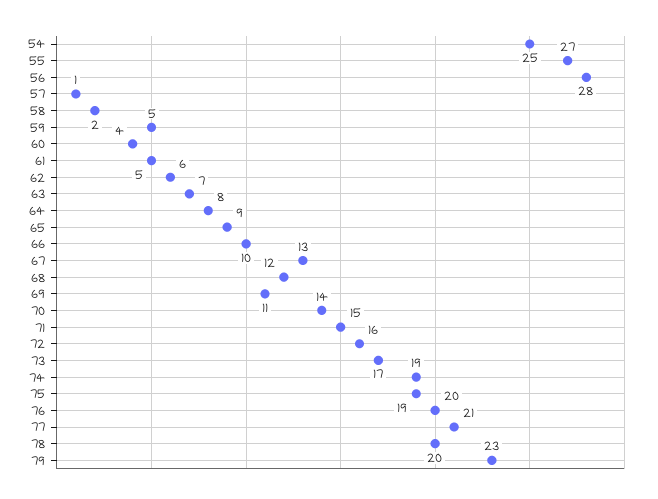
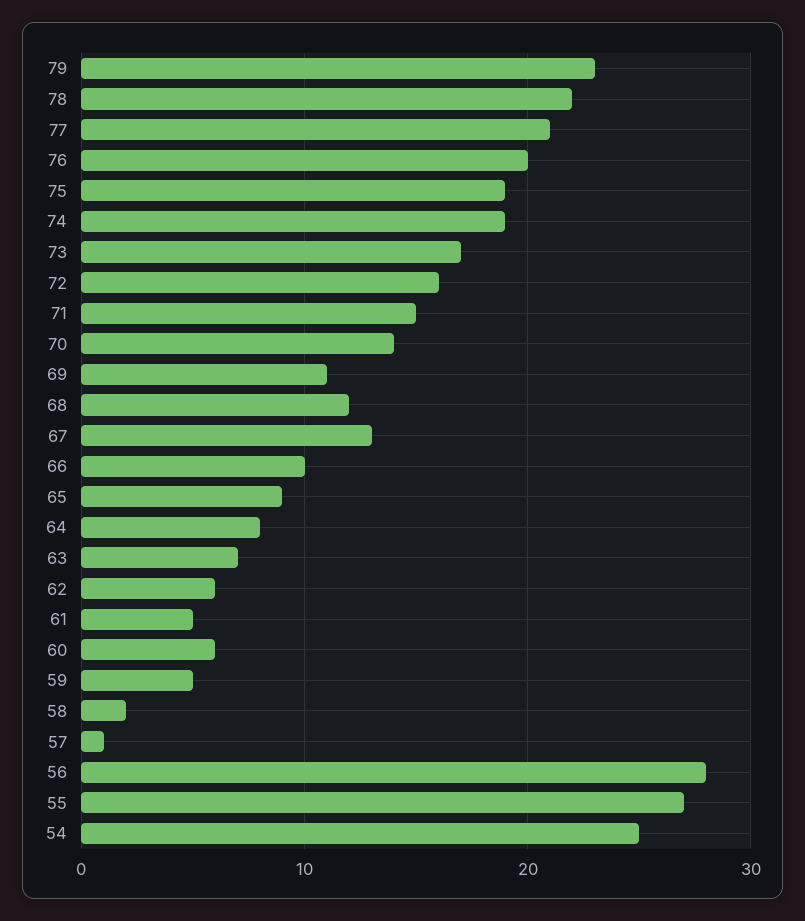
  {
    "54": 25,
    "55": 27,
    "56": 28,
    "57": 1,
    "58": 2,
    "59": 5,
-   "60": 4,
+   "60": 6,
    "61": 5,
    "62": 6,
    "63": 7,
    "64": 8,
    "65": 9,
    "66": 10,
    "67": 13,
    "68": 12,
    "69": 11,
    "70": 14,
    "71": 15,
    "72": 16,
    "73": 17,
    "74": 19,
    "75": 19,
    "76": 20,
    "77": 21,
-   "78": 20,
+   "78": 22,
    "79": 23
  }

